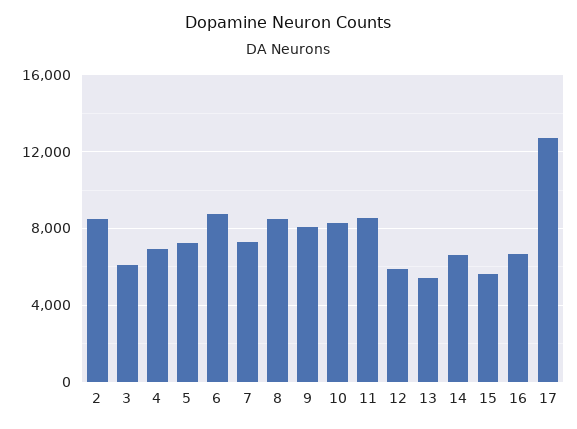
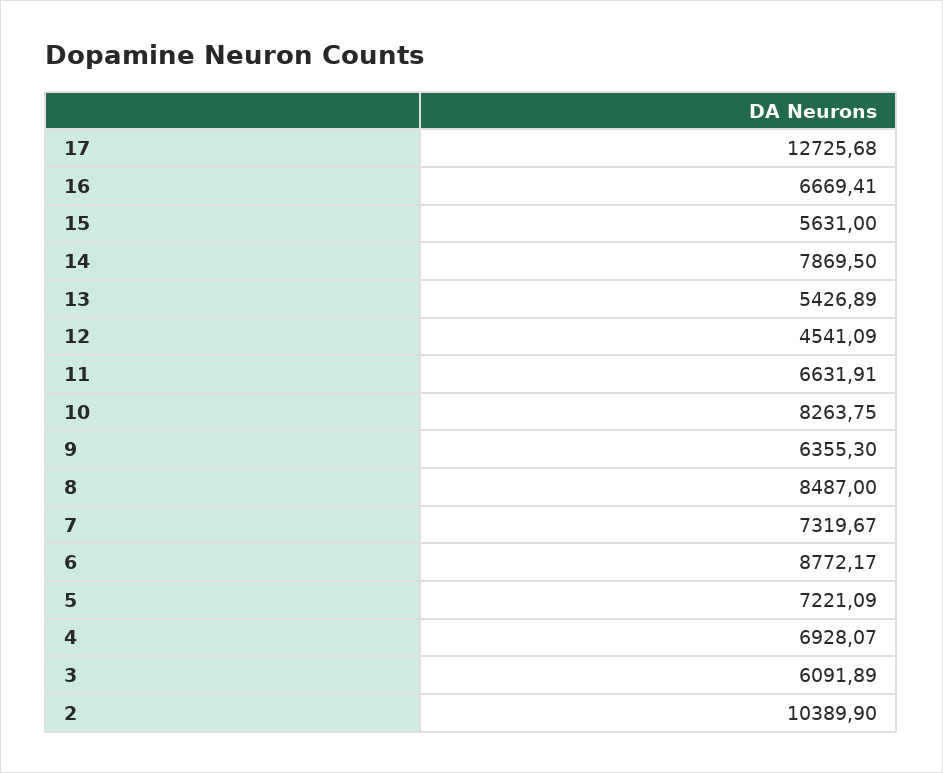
  {
-   "2": 8500,
+   "2": 10389.9,
    "3": 6091.89,
    "4": 6928.07,
    "5": 7221.09,
    "6": 8772.17,
    "7": 7319.67,
    "8": 8487,
-   "9": 8000,
+   "9": 6355.3,
    "10": 8263.75,
-   "11": 8500,
+   "11": 6631.91,
-   "12": 6000,
+   "12": 4541.09,
    "13": 5426.89,
-   "14": 6500,
+   "14": 7869.5,
    "15": 5631,
    "16": 6669.41,
    "17": 12725.68
  }

